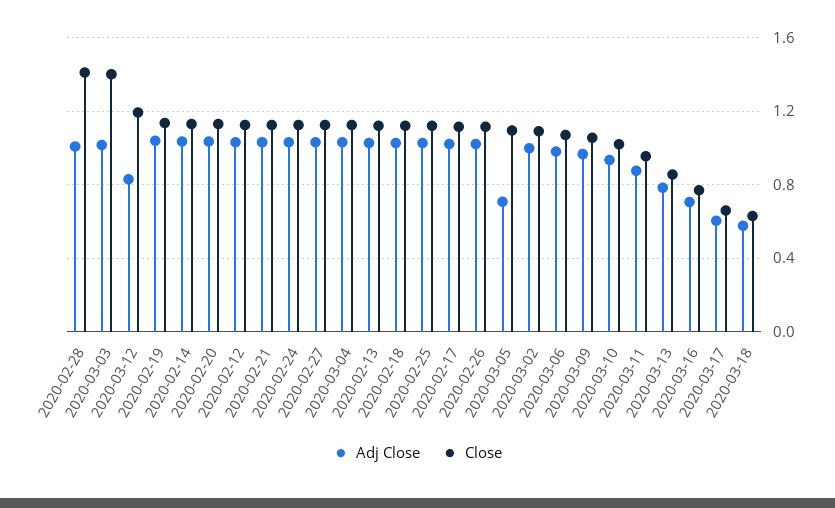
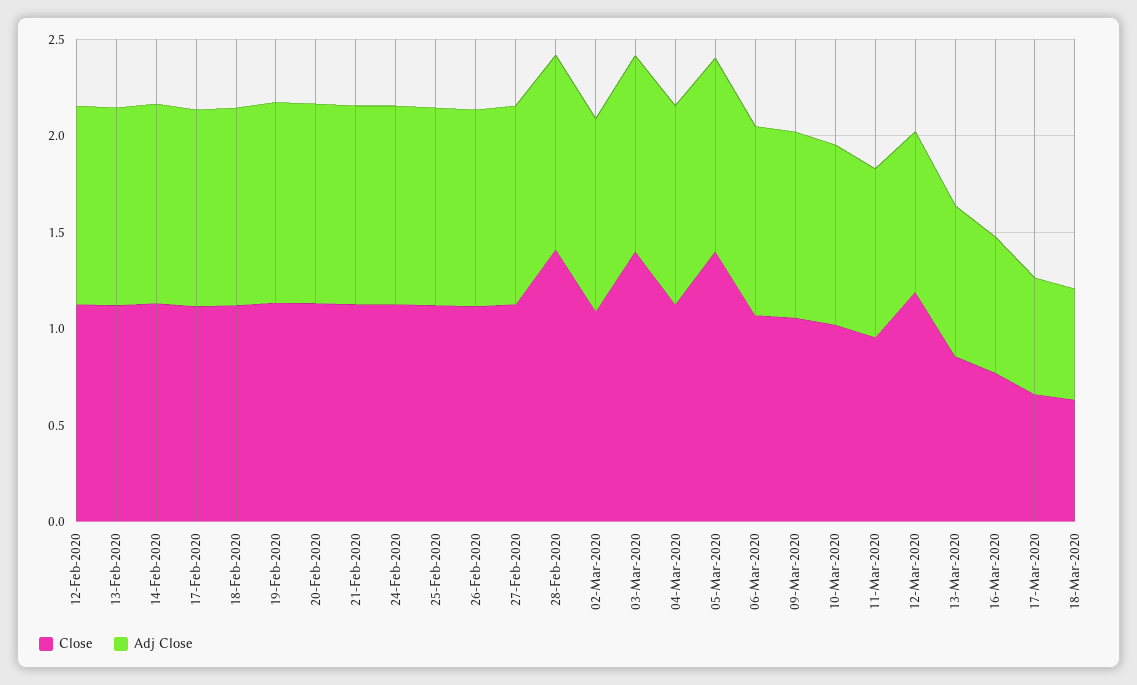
  {
    "Adj Close": {
      "2020-02-28": 1,
      "2020-03-03": 1,
      "2020-03-12": 0.85,
      "2020-02-19": 1.05,
      "2020-02-14": 1.05,
      "2020-02-20": 1.05,
      "2020-02-12": 1.05,
      "2020-02-21": 1.05,
      "2020-02-24": 1.05,
      "2020-02-27": 1.05,
      "2020-03-04": 1.05,
      "2020-02-13": 1.05,
      "2020-02-18": 1.05,
      "2020-02-25": 1.05,
      "2020-02-17": 1,
      "2020-02-26": 1,
-     "2020-03-05": 0.7,
+     "2020-03-05": 1,
      "2020-03-02": 1,
      "2020-03-06": 1,
      "2020-03-09": 0.95,
      "2020-03-10": 0.95,
      "2020-03-11": 0.9,
      "2020-03-13": 0.8,
      "2020-03-16": 0.7,
      "2020-03-17": 0.6,
      "2020-03-18": 0.6
    },
    "Close": {
      "2020-02-28": 1.4,
      "2020-03-03": 1.4,
      "2020-03-12": 1.2,
      "2020-02-19": 1.15,
      "2020-02-14": 1.15,
      "2020-02-20": 1.15,
      "2020-02-12": 1.15,
      "2020-02-21": 1.15,
      "2020-02-24": 1.15,
      "2020-02-27": 1.15,
      "2020-03-04": 1.15,
      "2020-02-13": 1.1,
      "2020-02-18": 1.1,
      "2020-02-25": 1.1,
      "2020-02-17": 1.1,
      "2020-02-26": 1.1,
-     "2020-03-05": 1.1,
+     "2020-03-05": 1.4,
      "2020-03-02": 1.1,
      "2020-03-06": 1.05,
      "2020-03-09": 1.05,
      "2020-03-10": 1,
      "2020-03-11": 0.95,
      "2020-03-13": 0.85,
      "2020-03-16": 0.75,
      "2020-03-17": 0.65,
      "2020-03-18": 0.65
    }
  }

